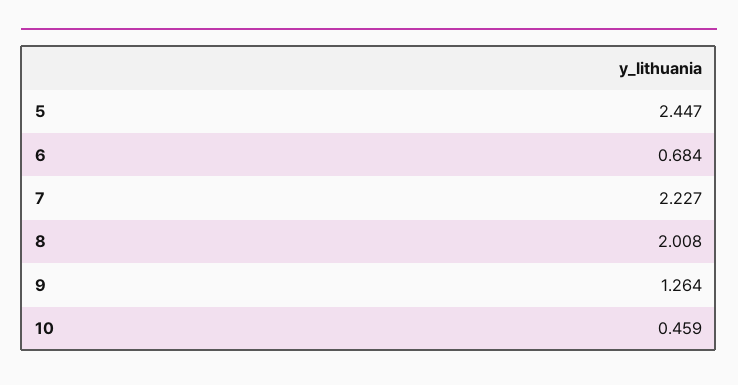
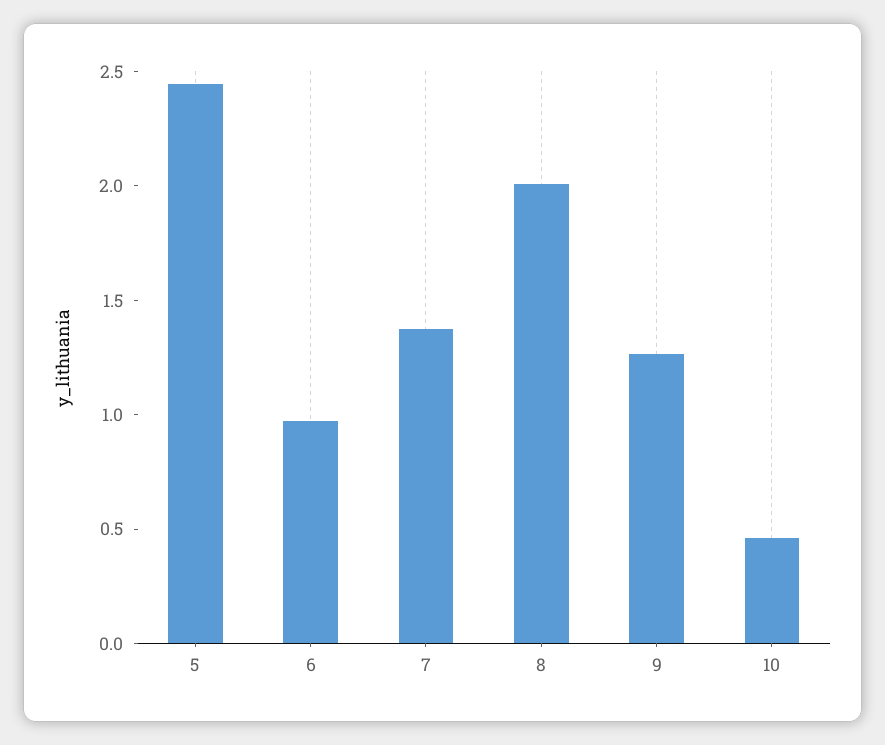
  {
    "5": 2.447,
-   "6": 0.684,
+   "6": 1,
-   "7": 2.227,
+   "7": 1.4,
    "8": 2.008,
    "9": 1.264,
    "10": 0.459
  }

